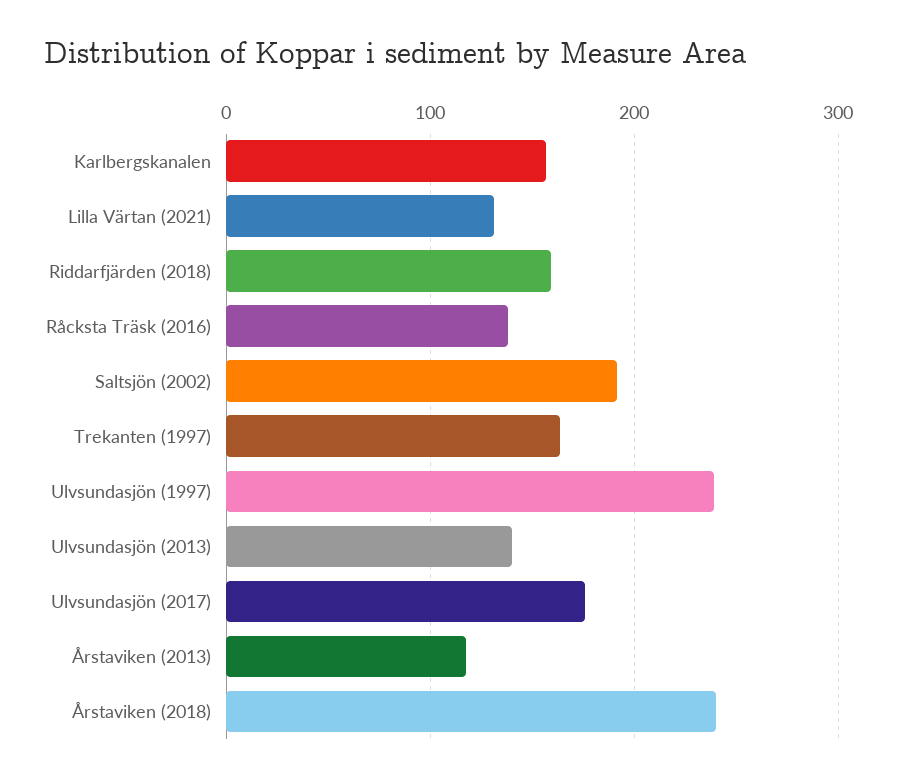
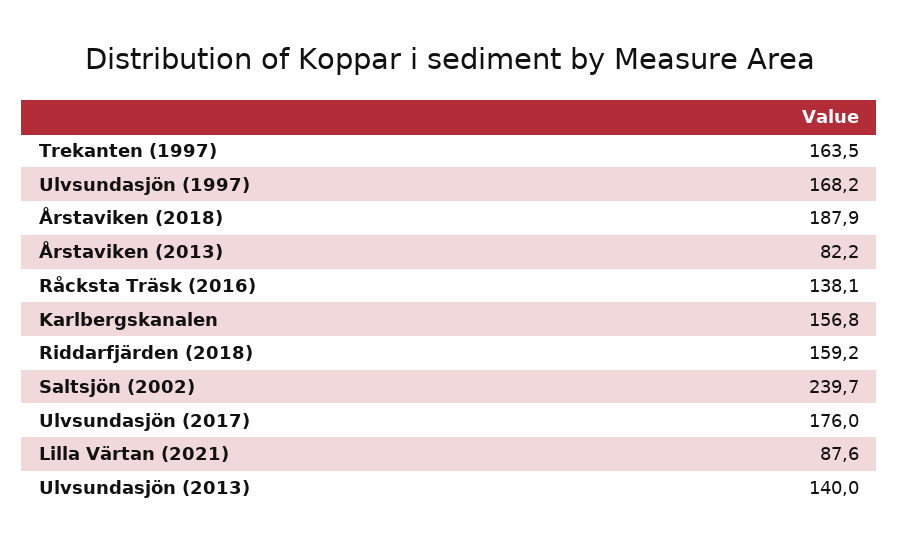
  {
    "Karlbergskanalen": 156.8,
-   "Lilla Värtan (2021)": 130,
+   "Lilla Värtan (2021)": 87.6,
    "Riddarfjärden (2018)": 159.2,
    "Råcksta Träsk (2016)": 138.1,
-   "Saltsjön (2002)": 190,
+   "Saltsjön (2002)": 239.7,
    "Trekanten (1997)": 163.5,
-   "Ulvsundasjön (1997)": 240,
+   "Ulvsundasjön (1997)": 168.2,
    "Ulvsundasjön (2013)": 140,
    "Ulvsundasjön (2017)": 176,
-   "Årstaviken (2013)": 120,
+   "Årstaviken (2013)": 82.2,
-   "Årstaviken (2018)": 240
+   "Årstaviken (2018)": 187.9
  }

